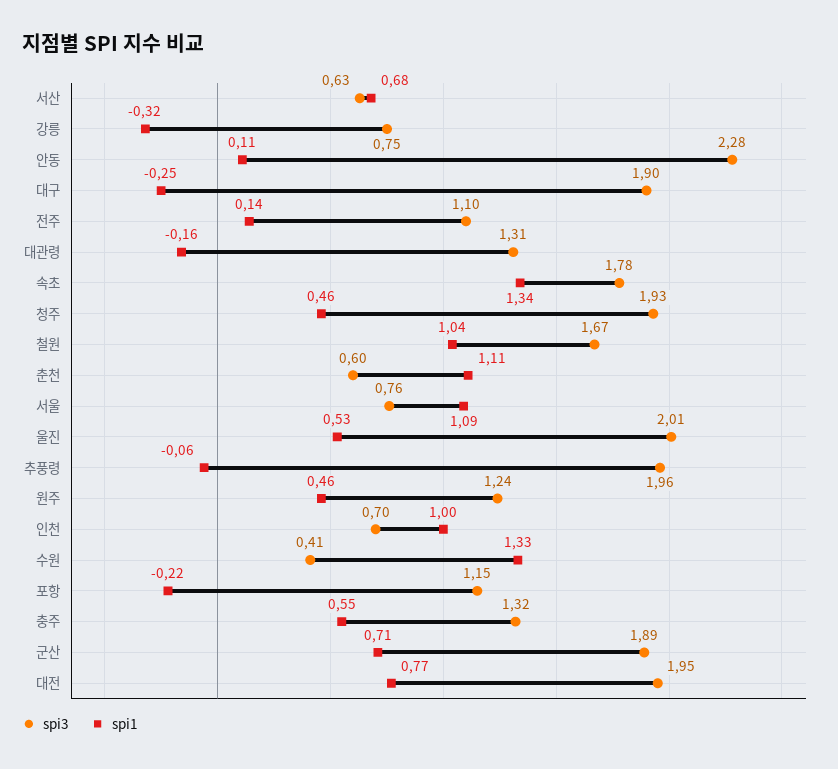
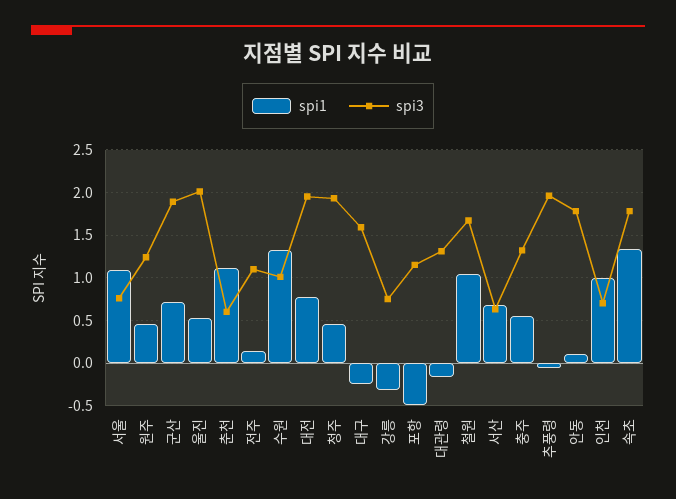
  {
    "spi3": {
      "서산": 0.63,
      "강릉": 0.75,
-     "안동": 2.28,
+     "안동": 1.8,
-     "대구": 1.9,
+     "대구": 1.6,
      "전주": 1.1,
      "대관령": 1.31,
      "속초": 1.78,
      "청주": 1.93,
      "철원": 1.67,
      "춘천": 0.6,
      "서울": 0.76,
      "울진": 2.01,
      "추풍령": 1.96,
      "원주": 1.24,
      "인천": 0.7,
-     "수원": 0.41,
+     "수원": 1,
      "포항": 1.15,
      "충주": 1.32,
      "군산": 1.89,
      "대전": 1.95
    },
    "spi1": {
      "서산": 0.68,
      "강릉": -0.32,
      "안동": 0.11,
      "대구": -0.25,
      "전주": 0.14,
      "대관령": -0.16,
      "속초": 1.34,
      "청주": 0.46,
      "철원": 1.04,
      "춘천": 1.11,
      "서울": 1.09,
      "울진": 0.53,
      "추풍령": -0.06,
      "원주": 0.46,
      "인천": 1,
      "수원": 1.33,
-     "포항": -0.22,
+     "포항": -0.5,
      "충주": 0.55,
      "군산": 0.71,
      "대전": 0.77
    }
  }

